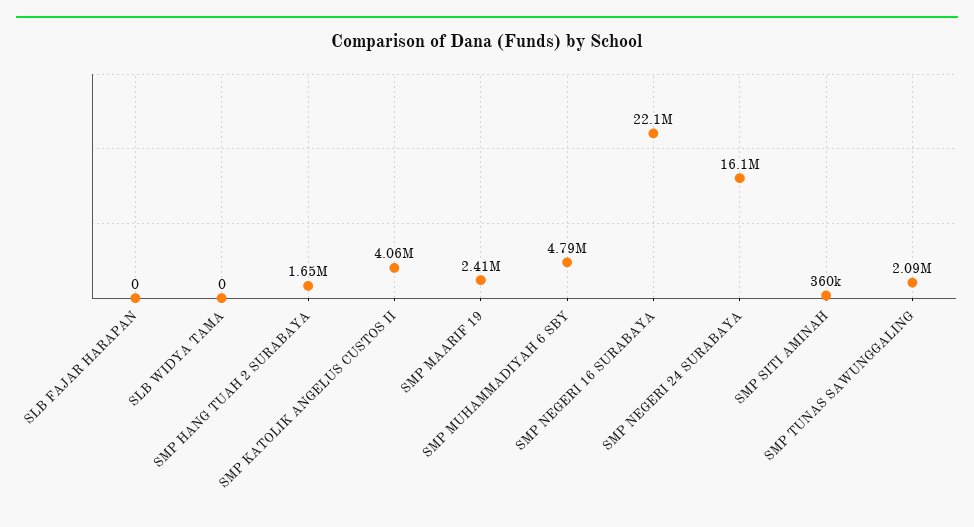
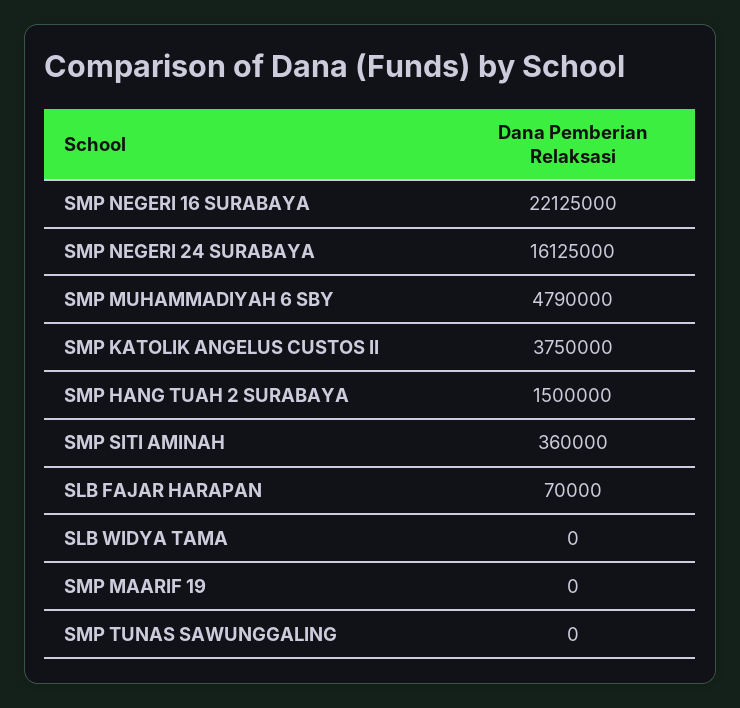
  {
-   "SLB FAJAR HARAPAN": 0,
+   "SLB FAJAR HARAPAN": 70000,
    "SLB WIDYA TAMA": 0,
-   "SMP HANG TUAH 2 SURABAYA": 1650000,
+   "SMP HANG TUAH 2 SURABAYA": 1500000,
-   "SMP KATOLIK ANGELUS CUSTOS II": 4060000,
+   "SMP KATOLIK ANGELUS CUSTOS II": 3750000,
-   "SMP MAARIF 19": 2410000,
+   "SMP MAARIF 19": 0,
    "SMP MUHAMMADIYAH 6 SBY": 4790000,
    "SMP NEGERI 16 SURABAYA": 22125000,
    "SMP NEGERI 24 SURABAYA": 16125000,
    "SMP SITI AMINAH": 360000,
-   "SMP TUNAS SAWUNGGALING": 2090000
+   "SMP TUNAS SAWUNGGALING": 0
  }

